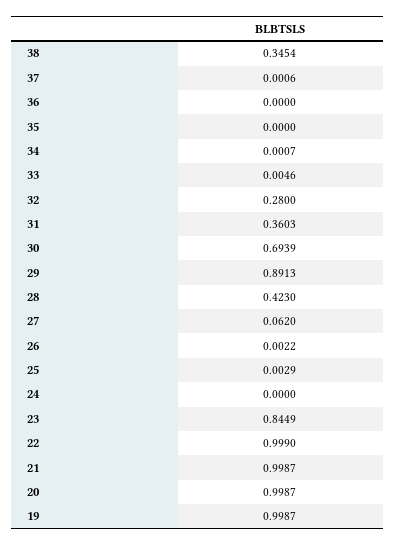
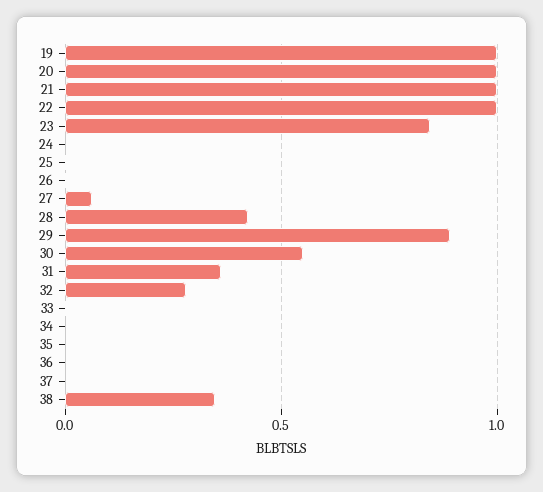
  {
    "38": 0.3454,
    "37": 0.0006,
    "36": 0,
    "35": 0,
    "34": 0.0007,
    "33": 0.0046,
    "32": 0.28,
    "31": 0.3603,
-   "30": 0.6939,
+   "30": 0.55,
    "29": 0.8913,
    "28": 0.423,
    "27": 0.062,
    "26": 0.0022,
    "25": 0.0029,
    "24": 0,
    "23": 0.8449,
    "22": 0.999,
    "21": 0.9987,
    "20": 0.9987,
    "19": 0.9987
  }

